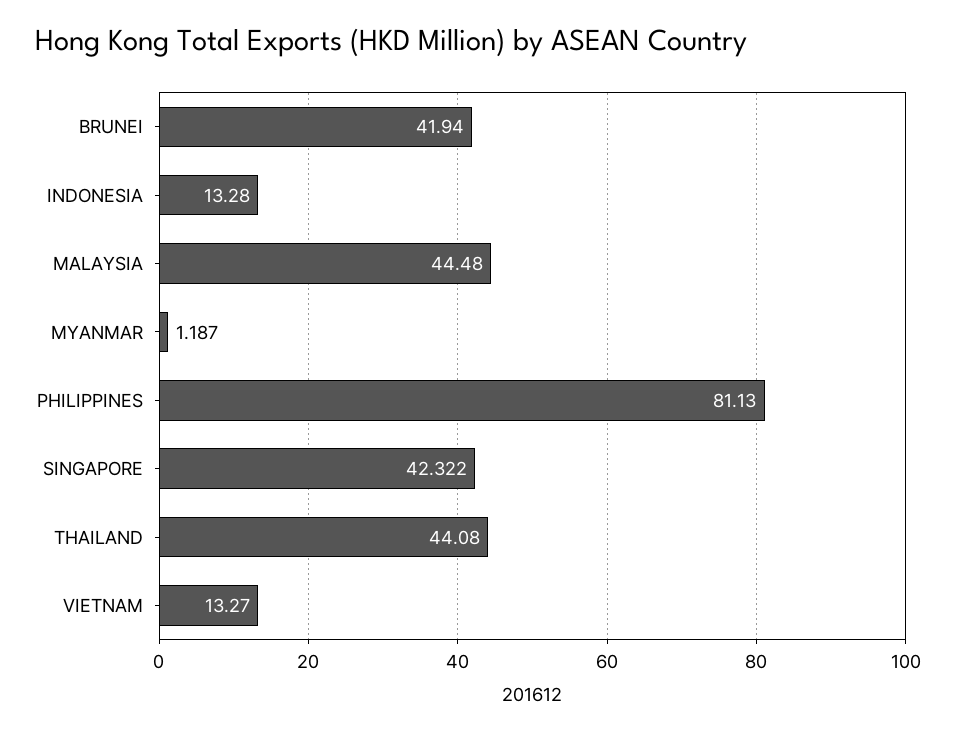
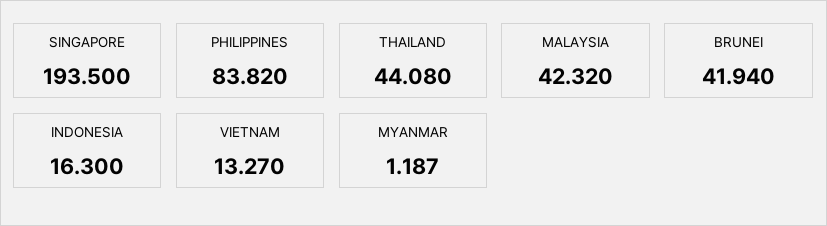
  {
    "BRUNEI": 41.94,
-   "INDONESIA": 13.28,
+   "INDONESIA": 16.3,
-   "MALAYSIA": 44.48,
+   "MALAYSIA": 42.32,
    "MYANMAR": 1.187,
-   "PHILIPPINES": 81.13,
+   "PHILIPPINES": 83.82,
-   "SINGAPORE": 42.322,
+   "SINGAPORE": 193.5,
    "THAILAND": 44.08,
    "VIETNAM": 13.27
  }

